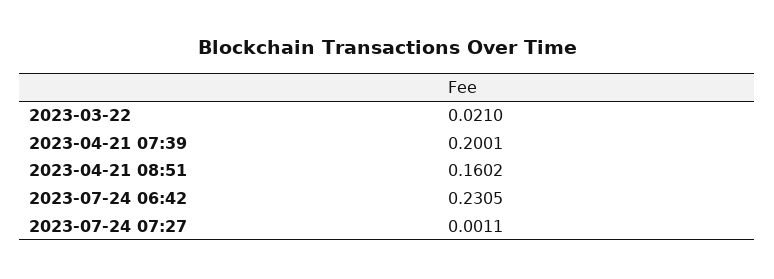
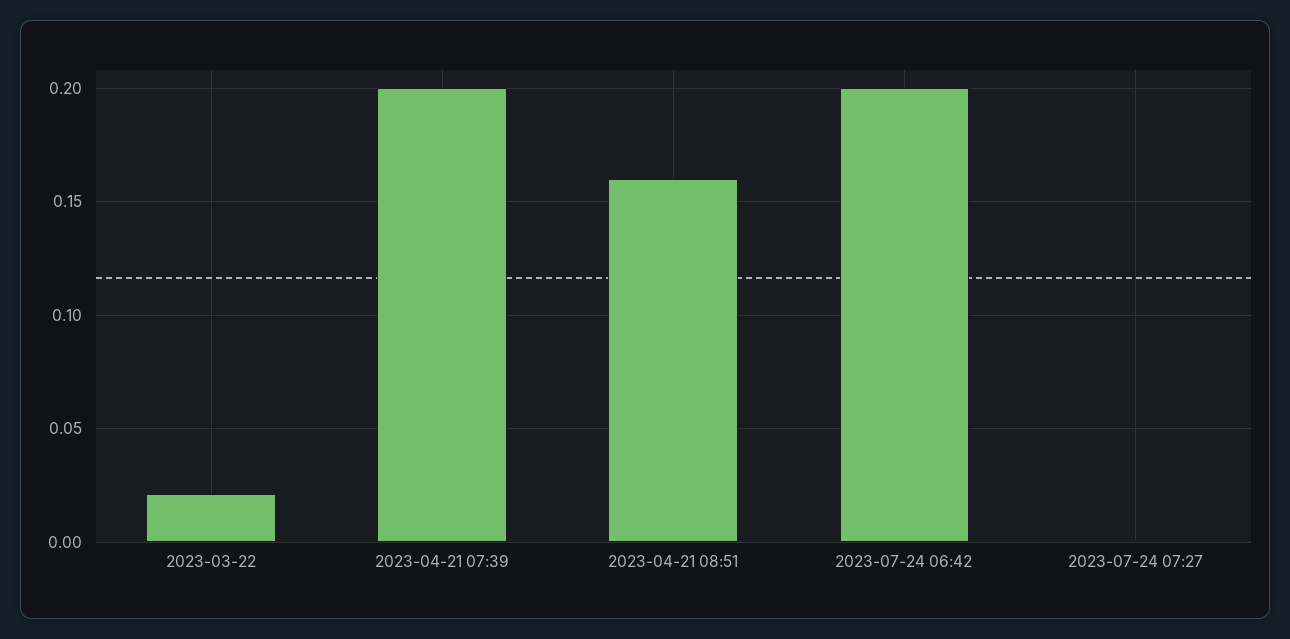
  {
    "2023-03-22": 0.021,
    "2023-04-21 07:39": 0.2001,
    "2023-04-21 08:51": 0.1602,
-   "2023-07-24 06:42": 0.2305,
+   "2023-07-24 06:42": 0.2,
    "2023-07-24 07:27": 0.0011
  }

